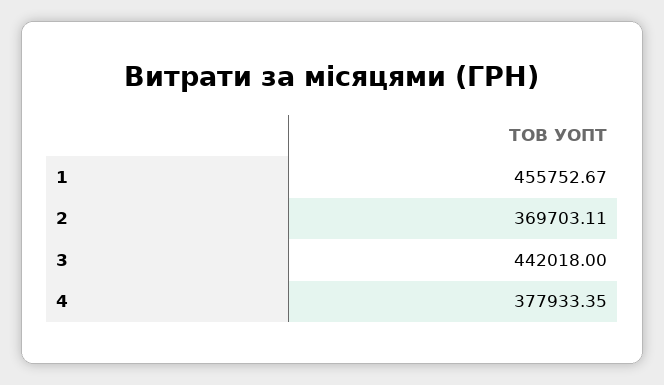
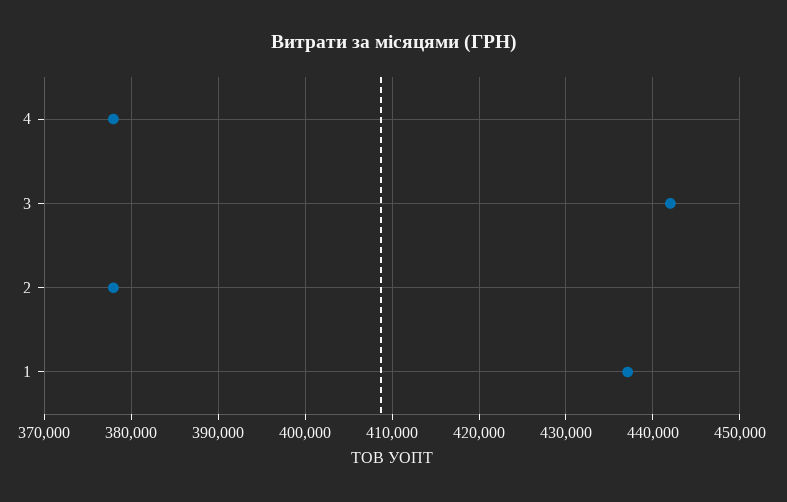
  {
-   "1": 455752.67,
+   "1": 437000,
-   "2": 369703.11,
+   "2": 378000,
    "3": 442018,
    "4": 377933.35
  }

